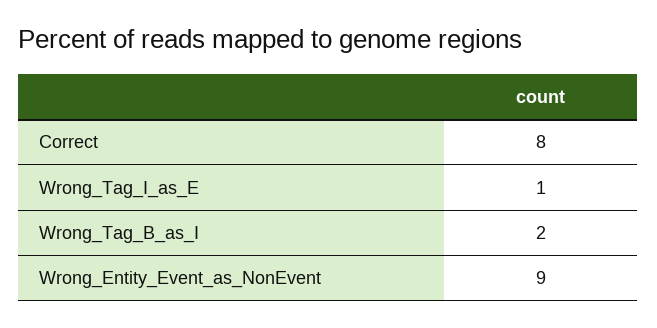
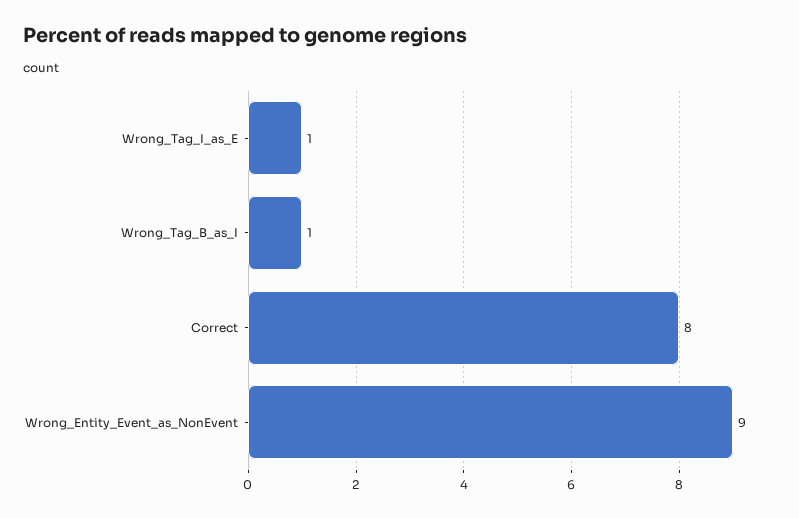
  {
    "Correct": 8,
    "Wrong_Tag_I_as_E": 1,
-   "Wrong_Tag_B_as_I": 2,
+   "Wrong_Tag_B_as_I": 1,
    "Wrong_Entity_Event_as_NonEvent": 9
  }

